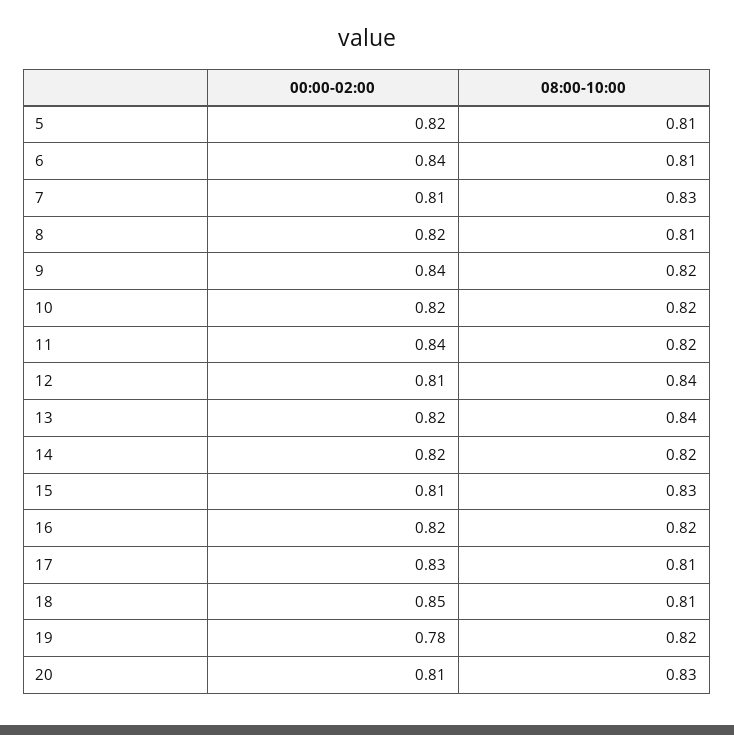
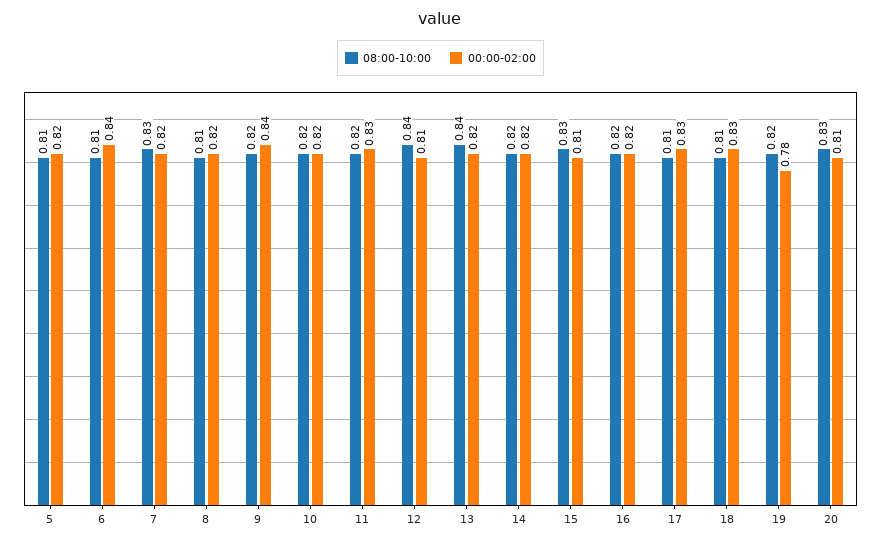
  {
    "00:00-02:00": {
      "5": 0.82,
      "6": 0.84,
-     "7": 0.81,
+     "7": 0.82,
      "8": 0.82,
      "9": 0.84,
      "10": 0.82,
-     "11": 0.84,
+     "11": 0.83,
      "12": 0.81,
      "13": 0.82,
      "14": 0.82,
      "15": 0.81,
      "16": 0.82,
      "17": 0.83,
-     "18": 0.85,
+     "18": 0.83,
      "19": 0.78,
      "20": 0.81
    },
    "08:00-10:00": {
      "5": 0.81,
      "6": 0.81,
      "7": 0.83,
      "8": 0.81,
      "9": 0.82,
      "10": 0.82,
      "11": 0.82,
      "12": 0.84,
      "13": 0.84,
      "14": 0.82,
      "15": 0.83,
      "16": 0.82,
      "17": 0.81,
      "18": 0.81,
      "19": 0.82,
      "20": 0.83
    }
  }

